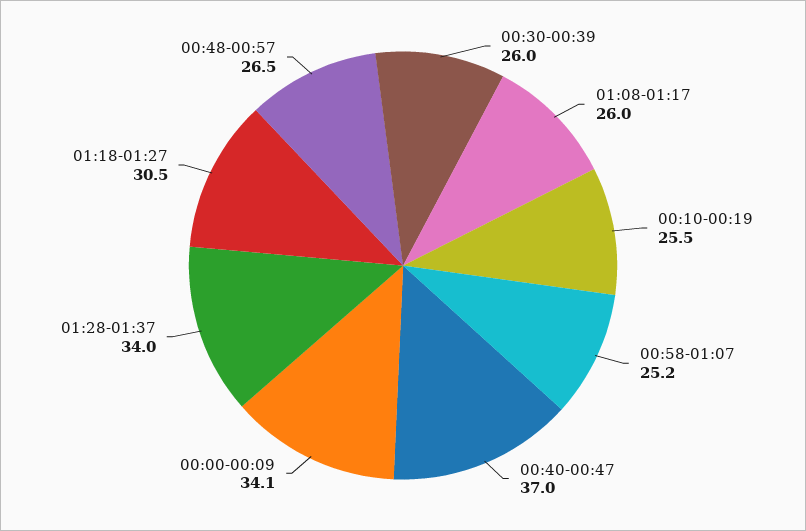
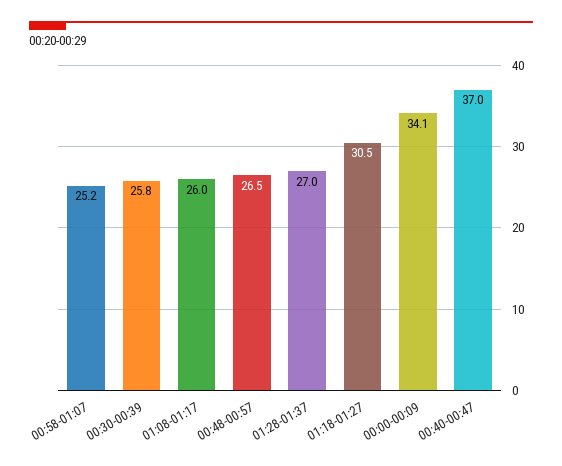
  {
-   "00:30-00:39": 26,
+   "00:30-00:39": 25.8,
    "01:08-01:17": 26,
-   "00:10-00:19": 25.5,
    "00:58-01:07": 25.2,
    "00:40-00:47": 37,
    "00:00-00:09": 34.1,
-   "01:28-01:37": 34,
+   "01:28-01:37": 27,
    "01:18-01:27": 30.5,
    "00:48-00:57": 26.5
  }

